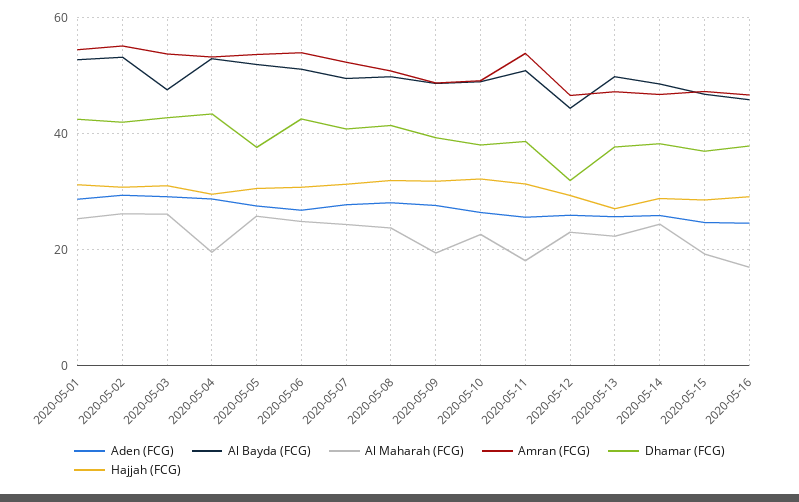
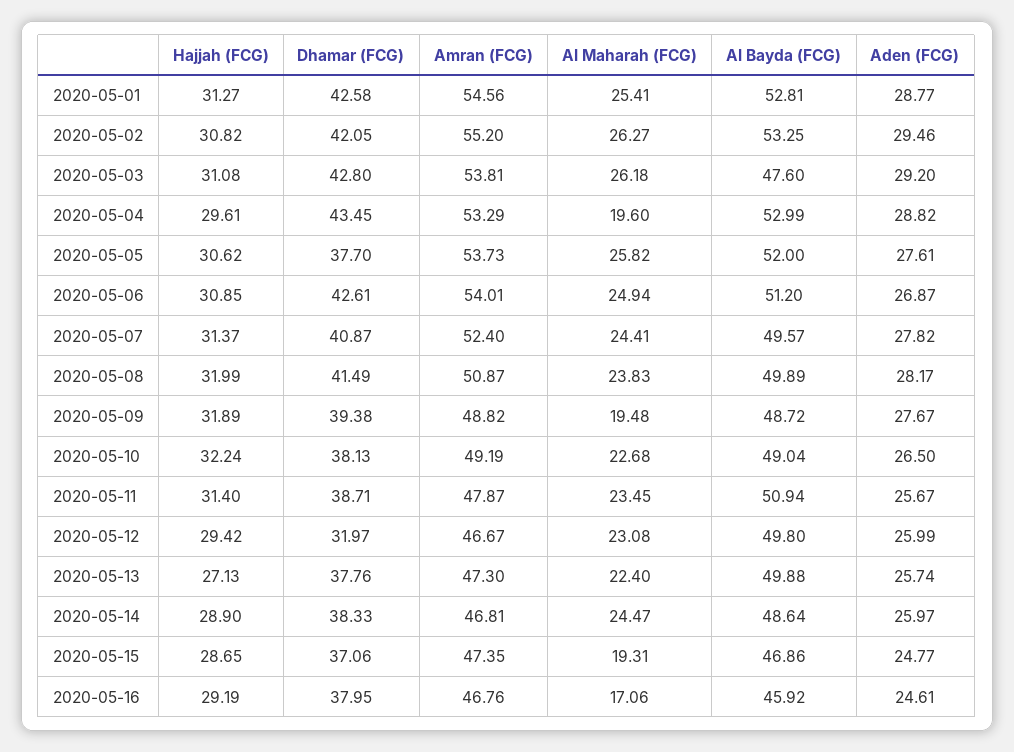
  {
    "Aden (FCG)": {
      "2020-05-01": 28.77,
      "2020-05-02": 29.46,
      "2020-05-03": 29.2,
      "2020-05-04": 28.82,
      "2020-05-05": 27.61,
      "2020-05-06": 26.87,
      "2020-05-07": 27.82,
      "2020-05-08": 28.17,
      "2020-05-09": 27.67,
      "2020-05-10": 26.5,
      "2020-05-11": 25.67,
      "2020-05-12": 25.99,
      "2020-05-13": 25.74,
      "2020-05-14": 25.97,
      "2020-05-15": 24.77,
      "2020-05-16": 24.61
    },
    "Al Bayda (FCG)": {
      "2020-05-01": 52.81,
      "2020-05-02": 53.25,
      "2020-05-03": 47.6,
      "2020-05-04": 52.99,
      "2020-05-05": 52,
      "2020-05-06": 51.2,
      "2020-05-07": 49.57,
      "2020-05-08": 49.89,
      "2020-05-09": 48.72,
      "2020-05-10": 49.04,
      "2020-05-11": 50.94,
-     "2020-05-12": 44,
+     "2020-05-12": 49.8,
      "2020-05-13": 49.88,
      "2020-05-14": 48.64,
      "2020-05-15": 46.86,
      "2020-05-16": 45.92
    },
    "Al Maharah (FCG)": {
      "2020-05-01": 25.41,
      "2020-05-02": 26.27,
      "2020-05-03": 26.18,
      "2020-05-04": 19.6,
      "2020-05-05": 25.82,
      "2020-05-06": 24.94,
      "2020-05-07": 24.41,
      "2020-05-08": 23.83,
      "2020-05-09": 19.48,
      "2020-05-10": 22.68,
-     "2020-05-11": 18,
+     "2020-05-11": 23.45,
      "2020-05-12": 23.08,
      "2020-05-13": 22.4,
      "2020-05-14": 24.47,
      "2020-05-15": 19.31,
      "2020-05-16": 17.06
    },
    "Amran (FCG)": {
      "2020-05-01": 54.56,
      "2020-05-02": 55.2,
      "2020-05-03": 53.81,
      "2020-05-04": 53.29,
      "2020-05-05": 53.73,
      "2020-05-06": 54.01,
      "2020-05-07": 52.4,
      "2020-05-08": 50.87,
      "2020-05-09": 48.82,
      "2020-05-10": 49.19,
-     "2020-05-11": 54,
+     "2020-05-11": 47.87,
      "2020-05-12": 46.67,
      "2020-05-13": 47.3,
      "2020-05-14": 46.81,
      "2020-05-15": 47.35,
      "2020-05-16": 46.76
    },
    "Dhamar (FCG)": {
      "2020-05-01": 42.58,
      "2020-05-02": 42.05,
      "2020-05-03": 42.8,
      "2020-05-04": 43.45,
      "2020-05-05": 37.7,
      "2020-05-06": 42.61,
      "2020-05-07": 40.87,
      "2020-05-08": 41.49,
      "2020-05-09": 39.38,
      "2020-05-10": 38.13,
      "2020-05-11": 38.71,
      "2020-05-12": 31.97,
      "2020-05-13": 37.76,
      "2020-05-14": 38.33,
      "2020-05-15": 37.06,
      "2020-05-16": 37.95
    },
    "Hajjah (FCG)": {
      "2020-05-01": 31.27,
      "2020-05-02": 30.82,
      "2020-05-03": 31.08,
      "2020-05-04": 29.61,
      "2020-05-05": 30.62,
      "2020-05-06": 30.85,
      "2020-05-07": 31.37,
      "2020-05-08": 31.99,
      "2020-05-09": 31.89,
      "2020-05-10": 32.24,
      "2020-05-11": 31.4,
      "2020-05-12": 29.42,
      "2020-05-13": 27.13,
      "2020-05-14": 28.9,
      "2020-05-15": 28.65,
      "2020-05-16": 29.19
    }
  }

